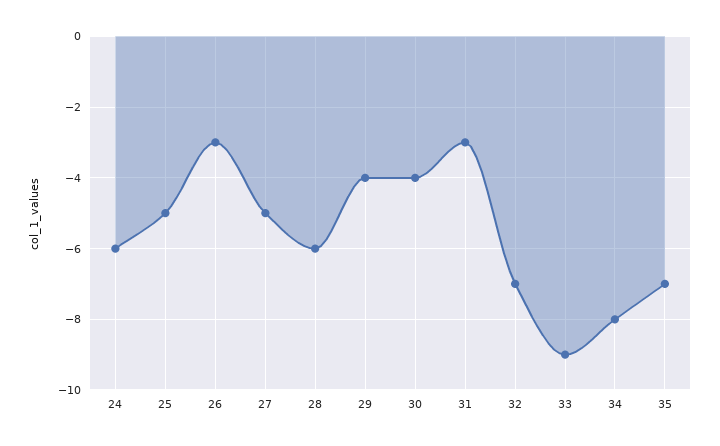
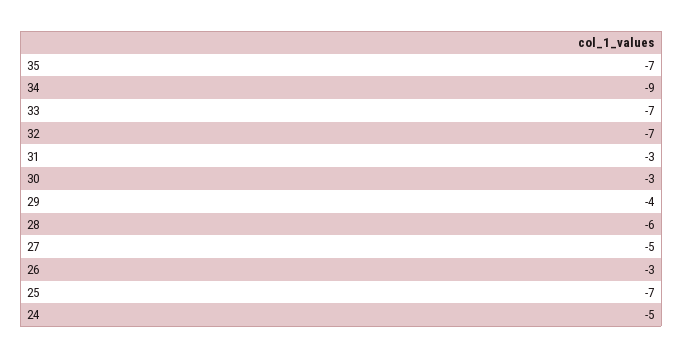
  {
-   "24": -6,
+   "24": -5,
-   "25": -5,
+   "25": -7,
    "26": -3,
    "27": -5,
    "28": -6,
    "29": -4,
-   "30": -4,
+   "30": -3,
    "31": -3,
    "32": -7,
-   "33": -9,
+   "33": -7,
-   "34": -8,
+   "34": -9,
    "35": -7
  }

